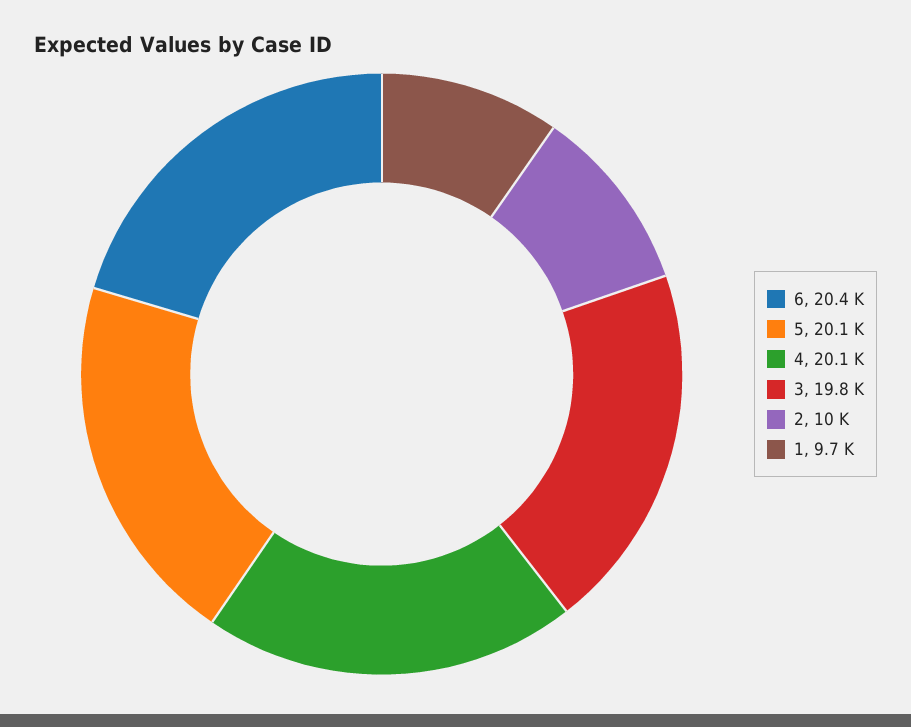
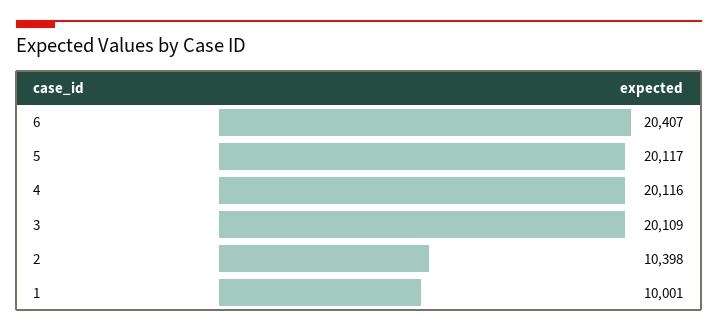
  {
    "6": 20407,
    "5": 20117,
    "4": 20116,
-   "3": 19800,
+   "3": 20109,
-   "2": 10000,
+   "2": 10398,
-   "1": 9700
+   "1": 10001
  }

